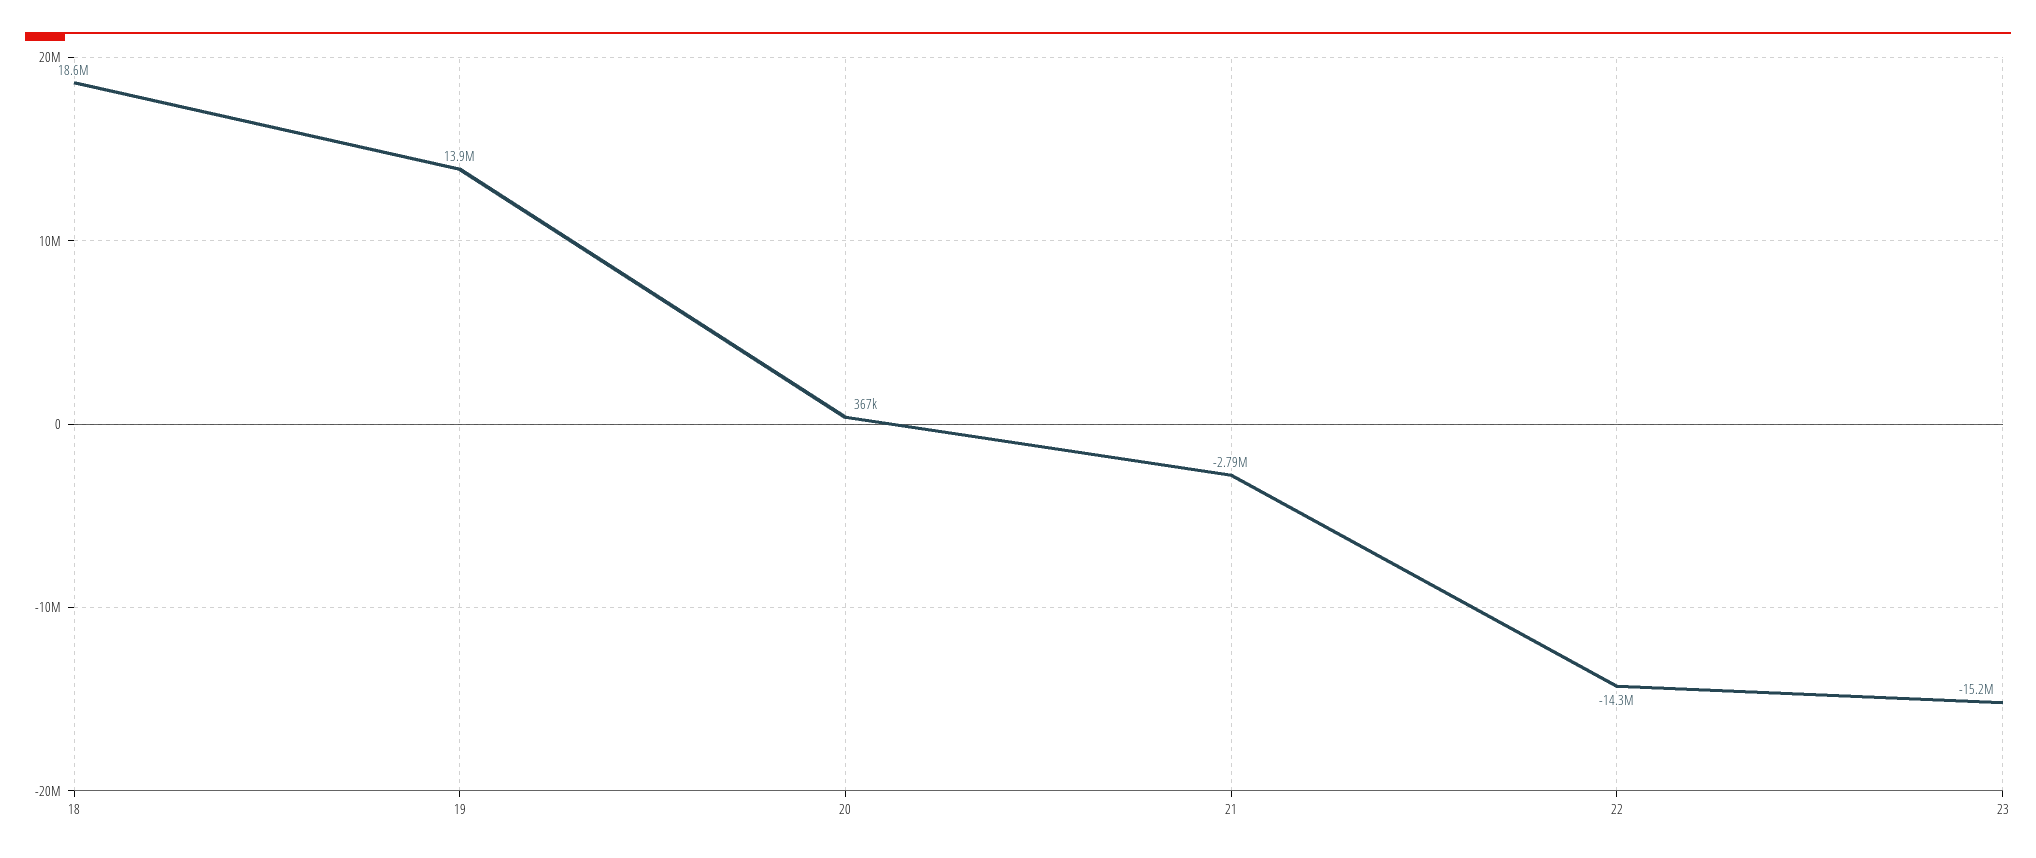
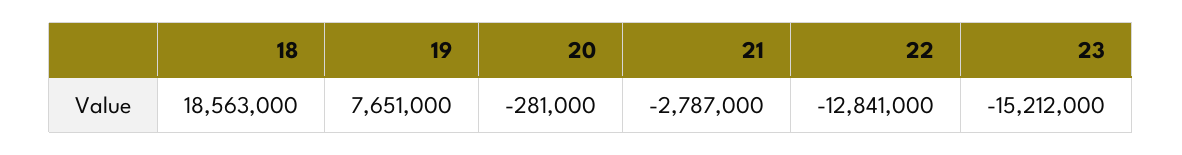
  {
    "18": 18563000,
-   "19": 13900000,
+   "19": 7651000,
-   "20": 367000,
+   "20": -281000,
    "21": -2787000,
-   "22": -14300000,
+   "22": -12841000,
    "23": -15212000
  }

